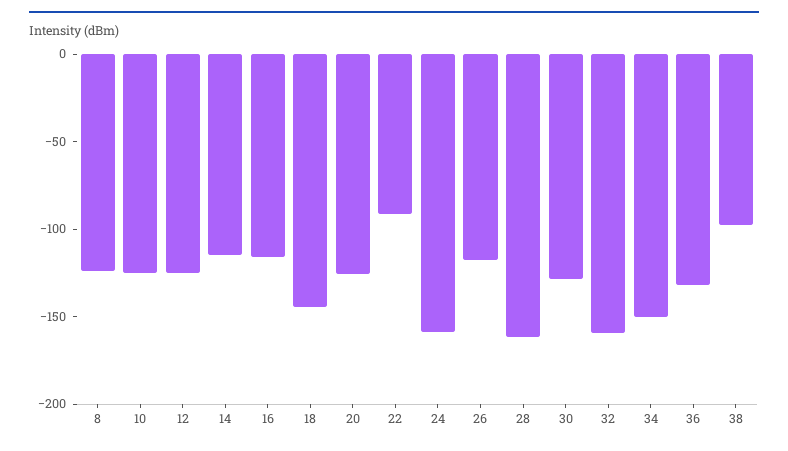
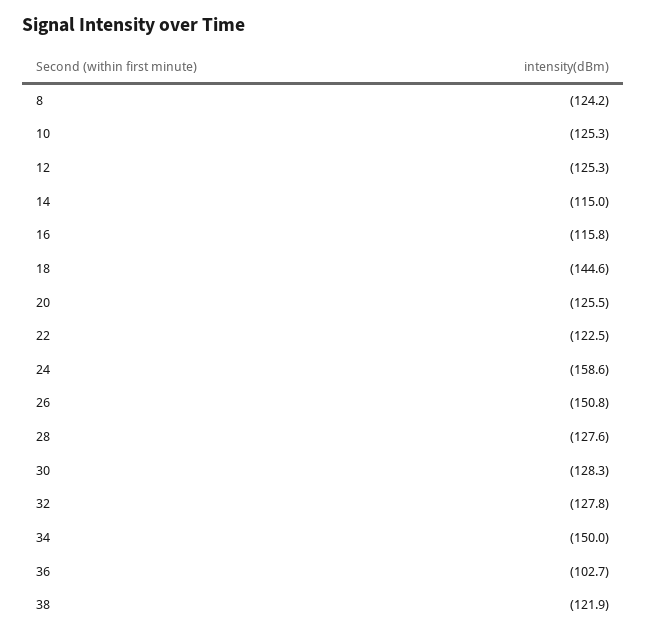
  {
    "8": -124.2,
    "10": -125.3,
    "12": -125.3,
    "14": -115,
    "16": -115.8,
    "18": -144.6,
    "20": -125.5,
-   "22": -90,
+   "22": -122.5,
    "24": -158.6,
-   "26": -120,
+   "26": -150.8,
-   "28": -160,
+   "28": -127.6,
    "30": -128.3,
-   "32": -160,
+   "32": -127.8,
    "34": -150,
-   "36": -130,
+   "36": -102.7,
-   "38": -100
+   "38": -121.9
  }

